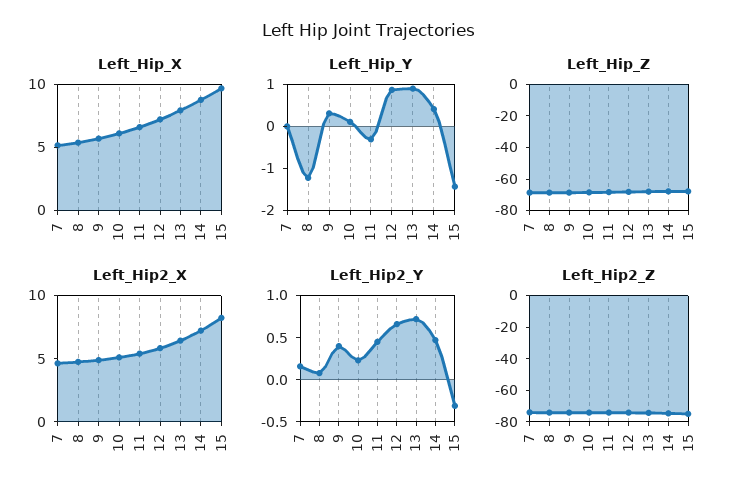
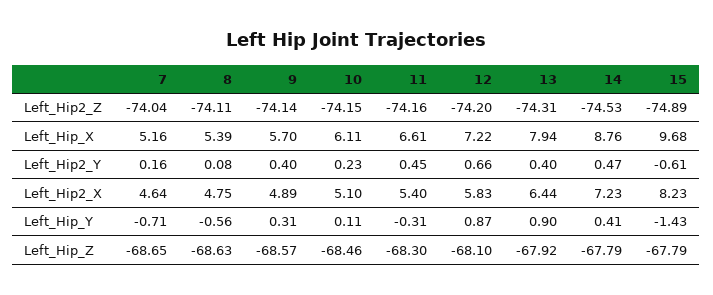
  {
    "Left_Hip_X": {
      "7": 5.16,
      "8": 5.39,
      "9": 5.7,
      "10": 6.11,
      "11": 6.61,
      "12": 7.22,
      "13": 7.94,
      "14": 8.76,
      "15": 9.68
    },
    "Left_Hip_Y": {
-     "7": 0,
+     "7": -0.71,
-     "8": -1.2,
+     "8": -0.56,
      "9": 0.31,
      "10": 0.11,
      "11": -0.31,
      "12": 0.87,
      "13": 0.9,
      "14": 0.41,
      "15": -1.43
    },
    "Left_Hip_Z": {
      "7": -68.65,
      "8": -68.63,
      "9": -68.57,
      "10": -68.46,
      "11": -68.3,
      "12": -68.1,
      "13": -67.92,
      "14": -67.79,
      "15": -67.79
    },
    "Left_Hip2_X": {
      "7": 4.64,
      "8": 4.75,
      "9": 4.89,
      "10": 5.1,
      "11": 5.4,
      "12": 5.83,
      "13": 6.44,
      "14": 7.23,
      "15": 8.23
    },
    "Left_Hip2_Y": {
      "7": 0.16,
      "8": 0.08,
      "9": 0.4,
      "10": 0.23,
      "11": 0.45,
      "12": 0.66,
-     "13": 0.7,
+     "13": 0.4,
      "14": 0.47,
-     "15": -0.3
+     "15": -0.61
    },
    "Left_Hip2_Z": {
      "7": -74.04,
      "8": -74.11,
      "9": -74.14,
      "10": -74.15,
      "11": -74.16,
      "12": -74.2,
      "13": -74.31,
      "14": -74.53,
      "15": -74.89
    }
  }

